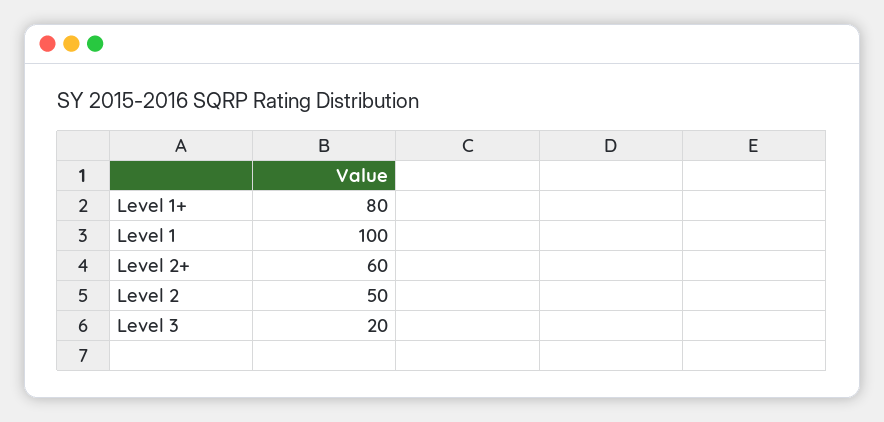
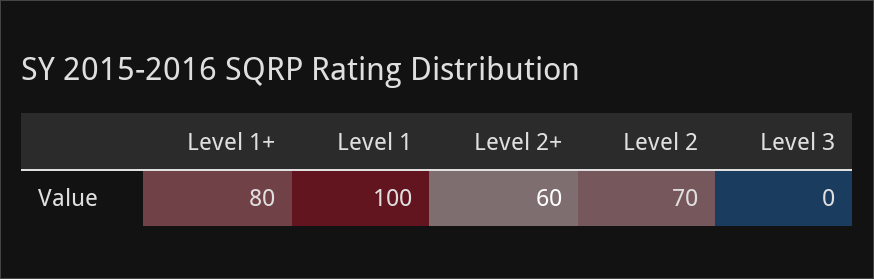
  {
    "Level 1+": 80,
    "Level 1": 100,
    "Level 2+": 60,
-   "Level 2": 50,
+   "Level 2": 70,
-   "Level 3": 20
+   "Level 3": 0
  }

